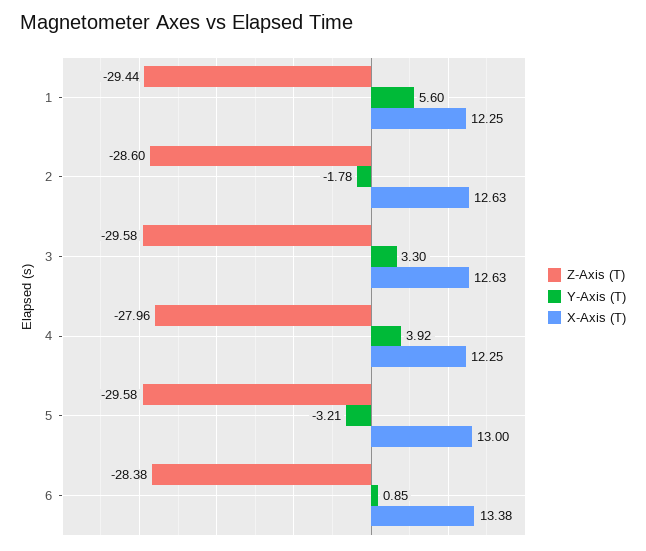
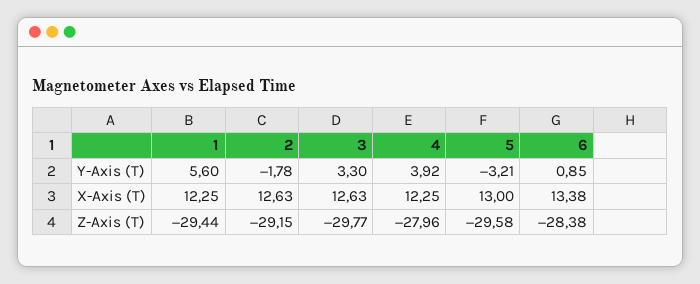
  {
    "Z-Axis (T)": {
      "1": -29.44,
-     "2": -28.6,
+     "2": -29.15,
-     "3": -29.58,
+     "3": -29.77,
      "4": -27.96,
      "5": -29.58,
      "6": -28.38
    },
    "Y-Axis (T)": {
      "1": 5.6,
      "2": -1.78,
      "3": 3.3,
      "4": 3.92,
      "5": -3.21,
      "6": 0.85
    },
    "X-Axis (T)": {
      "1": 12.25,
      "2": 12.63,
      "3": 12.63,
      "4": 12.25,
      "5": 13,
      "6": 13.38
    }
  }

